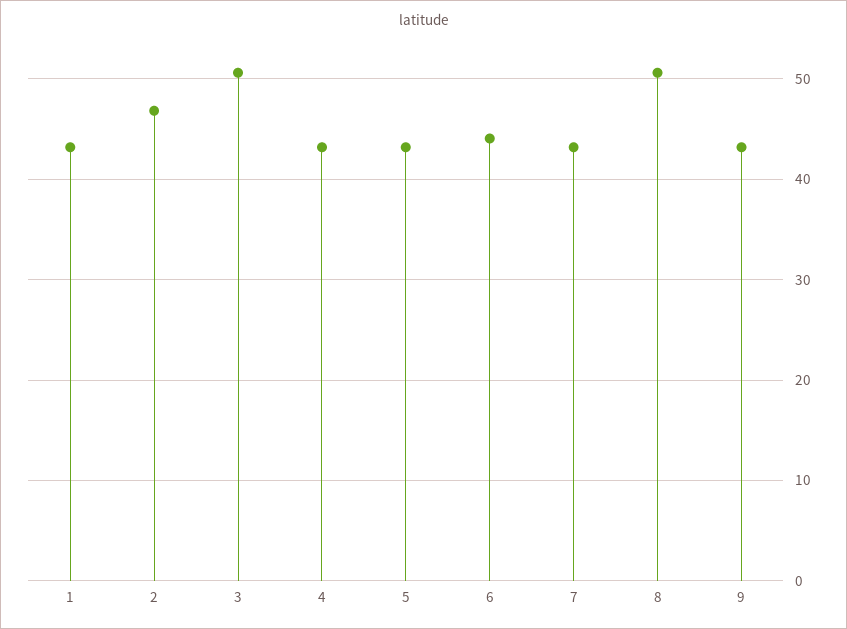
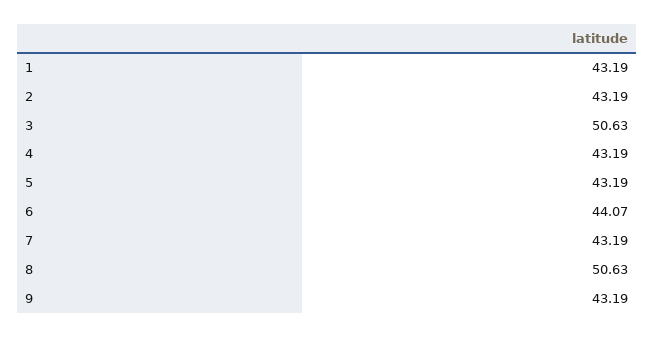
  {
    "1": 43.19,
-   "2": 47,
+   "2": 43.19,
    "3": 50.63,
    "4": 43.19,
    "5": 43.19,
    "6": 44.07,
    "7": 43.19,
    "8": 50.63,
    "9": 43.19
  }

